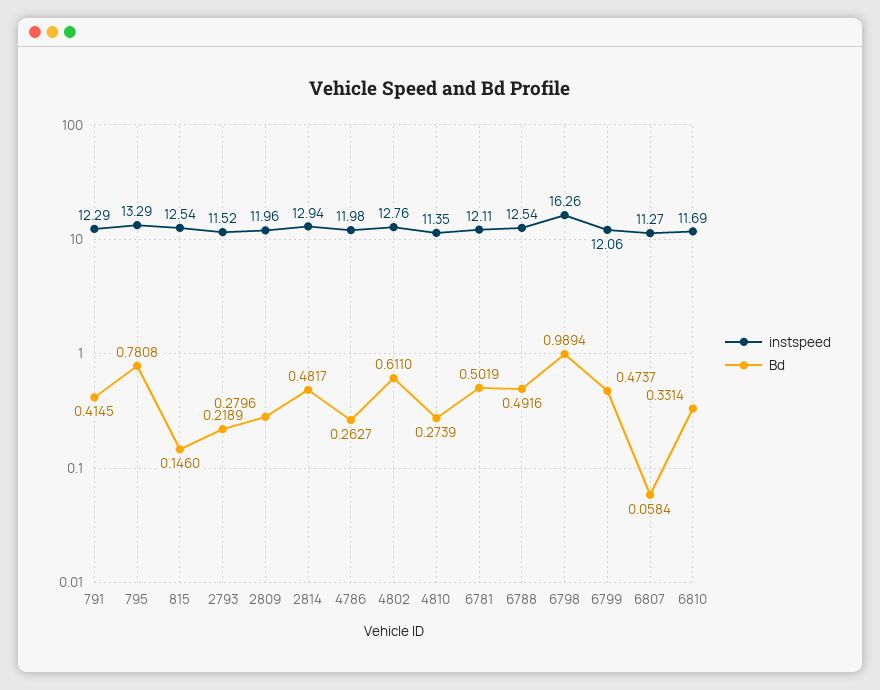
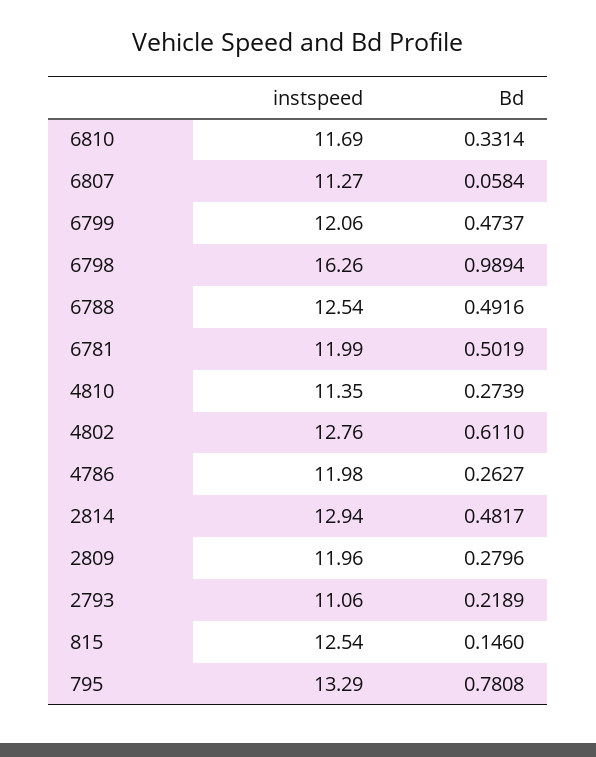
  {
    "instspeed": {
-     "791": 12.29,
      "795": 13.29,
      "815": 12.54,
-     "2793": 11.52,
+     "2793": 11.06,
      "2809": 11.96,
      "2814": 12.94,
      "4786": 11.98,
      "4802": 12.76,
      "4810": 11.35,
-     "6781": 12.11,
+     "6781": 11.99,
      "6788": 12.54,
      "6798": 16.26,
      "6799": 12.06,
      "6807": 11.27,
      "6810": 11.69
    },
    "Bd": {
-     "791": 0.4145,
      "795": 0.7808,
      "815": 0.146,
      "2793": 0.2189,
      "2809": 0.2796,
      "2814": 0.4817,
      "4786": 0.2627,
      "4802": 0.611,
      "4810": 0.2739,
      "6781": 0.5019,
      "6788": 0.4916,
      "6798": 0.9894,
      "6799": 0.4737,
      "6807": 0.0584,
      "6810": 0.3314
    }
  }

